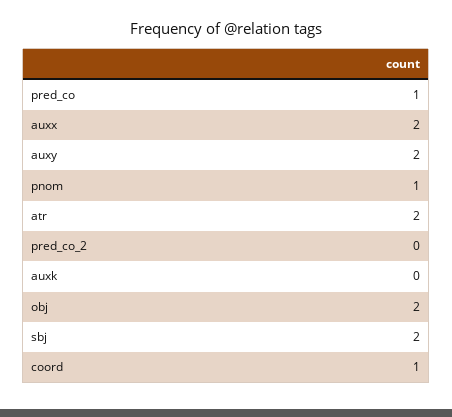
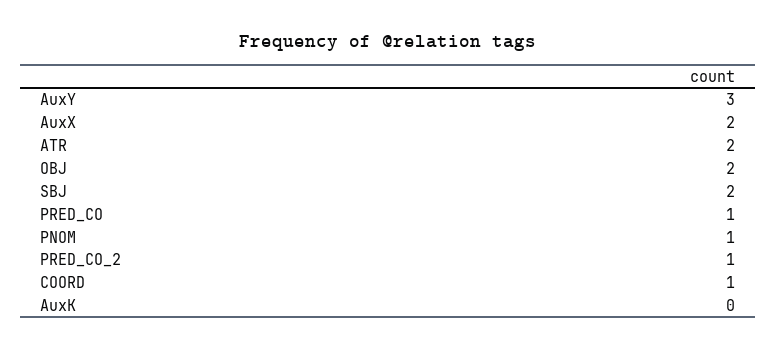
  {
    "pred_co": 1,
    "auxx": 2,
-   "auxy": 2,
+   "auxy": 3,
    "pnom": 1,
    "atr": 2,
-   "pred_co_2": 0,
+   "pred_co_2": 1,
    "auxk": 0,
    "obj": 2,
    "sbj": 2,
    "coord": 1
  }

